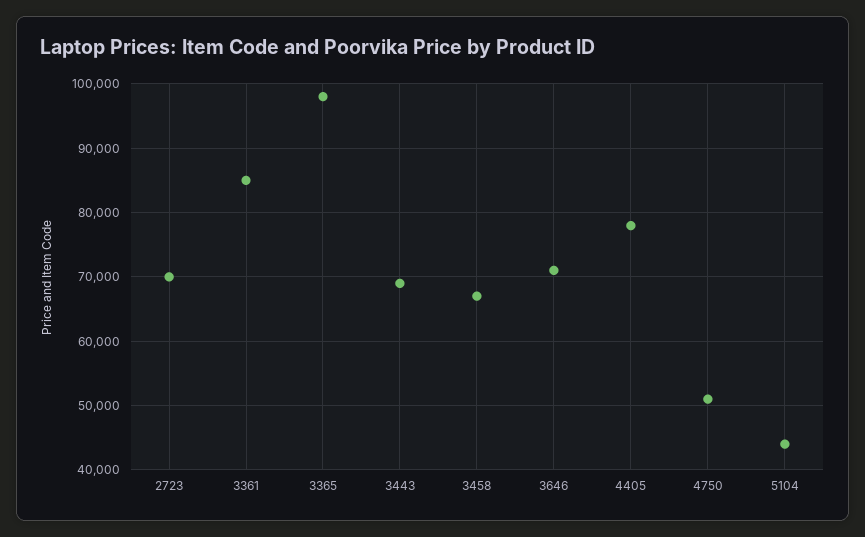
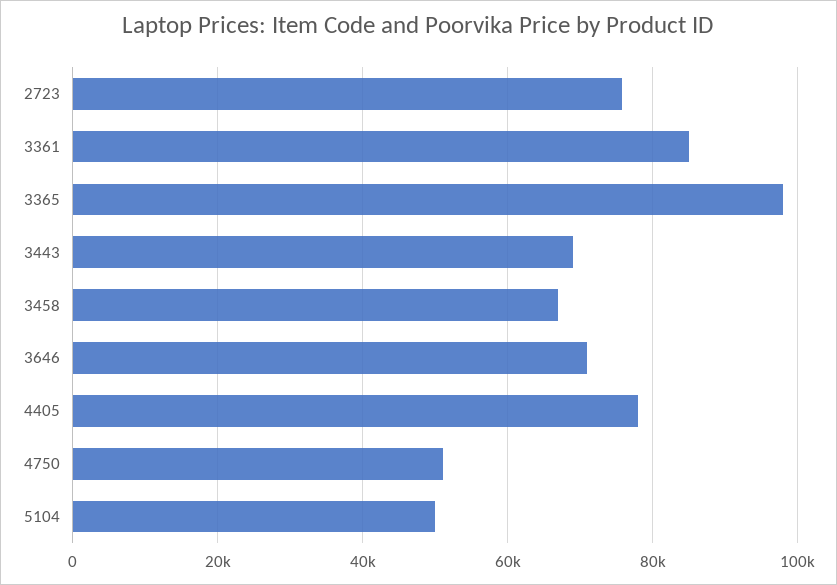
  {
-   "2723": 70000,
+   "2723": 76000,
    "3361": 85000,
    "3365": 98000,
    "3443": 69000,
    "3458": 67000,
    "3646": 71000,
    "4405": 78000,
    "4750": 51000,
-   "5104": 44000
+   "5104": 50000
  }

